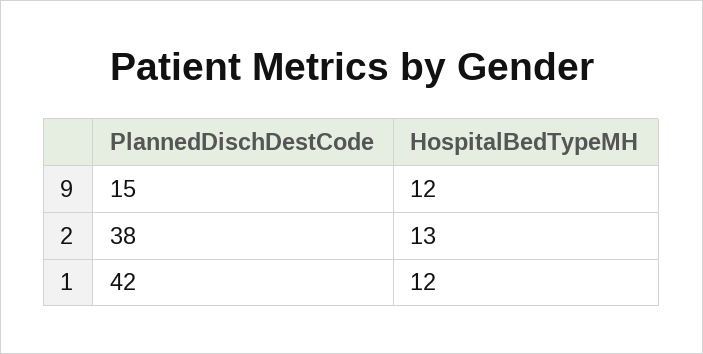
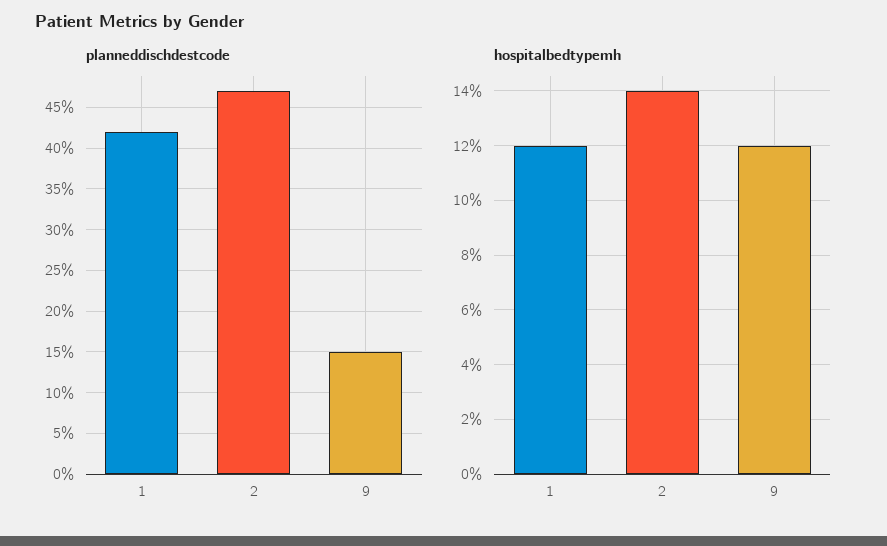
  {
    "PlannedDischDestCode": {
      "9": 15,
-     "2": 38,
+     "2": 47,
      "1": 42
    },
    "HospitalBedTypeMH": {
      "9": 12,
-     "2": 13,
+     "2": 14,
      "1": 12
    }
  }

